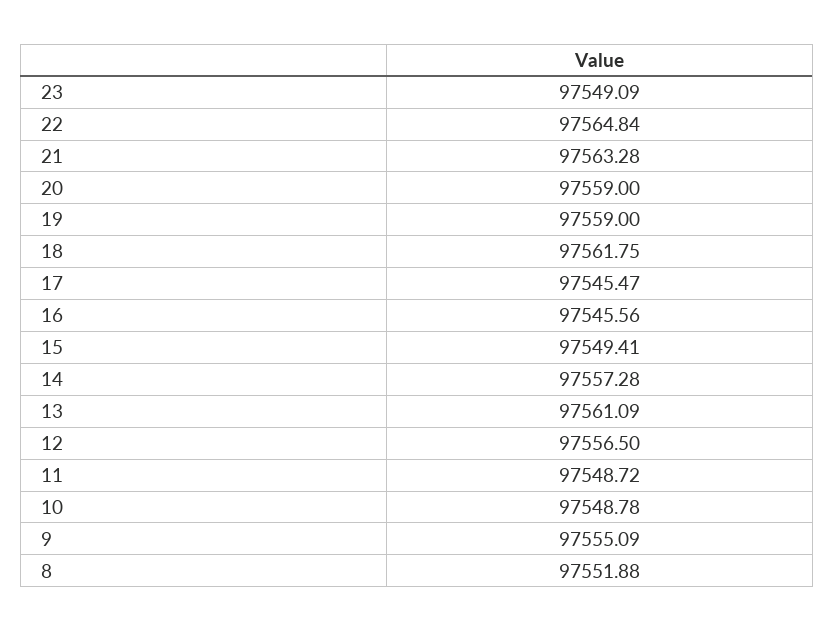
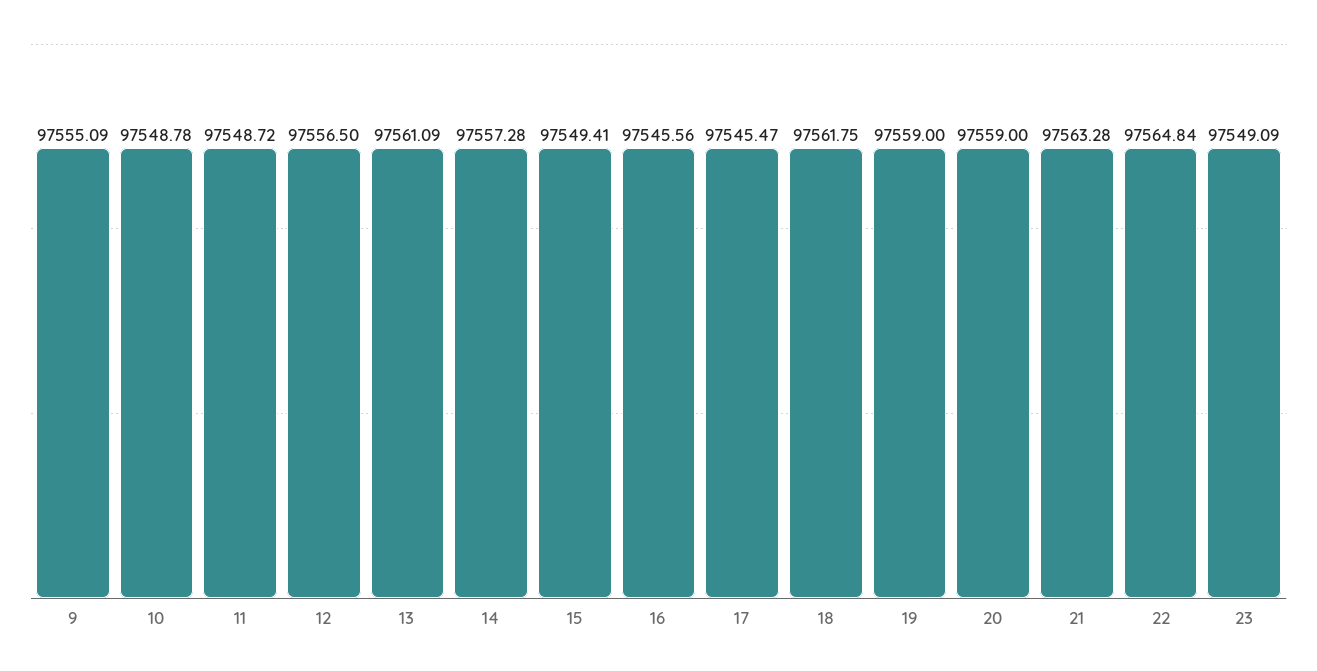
  {
    "23": 97549.09,
    "22": 97564.84,
    "21": 97563.28,
    "20": 97559,
    "19": 97559,
    "18": 97561.75,
    "17": 97545.47,
    "16": 97545.56,
    "15": 97549.41,
    "14": 97557.28,
    "13": 97561.09,
    "12": 97556.5,
    "11": 97548.72,
    "10": 97548.78,
-   "9": 97555.09,
+   "9": 97555.09
-   "8": 97551.88
  }

